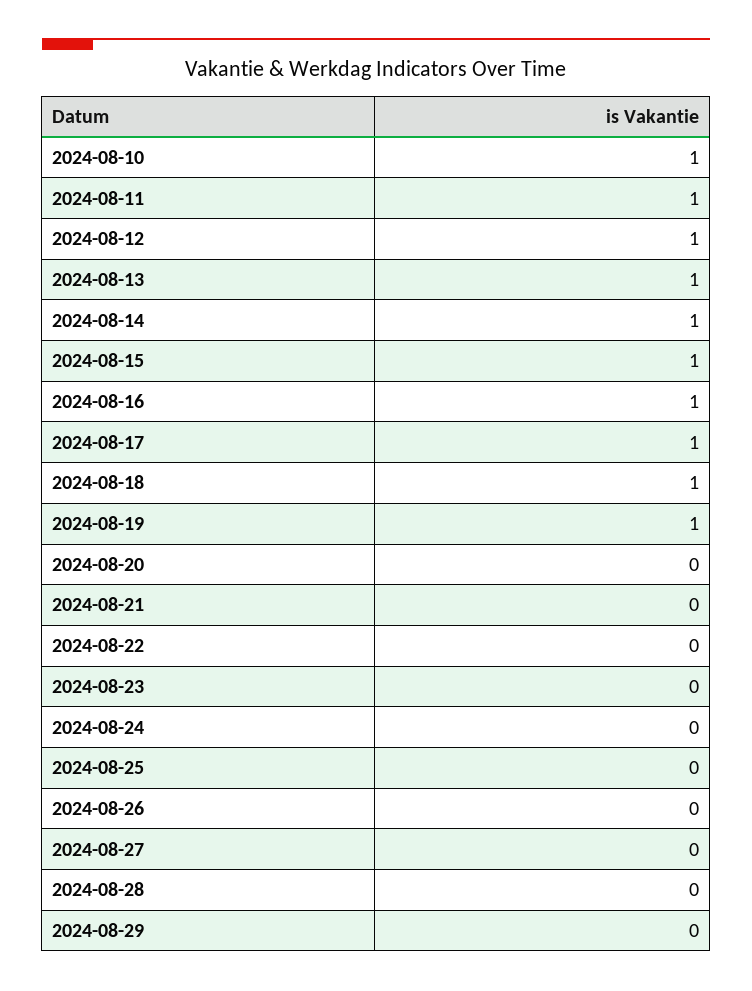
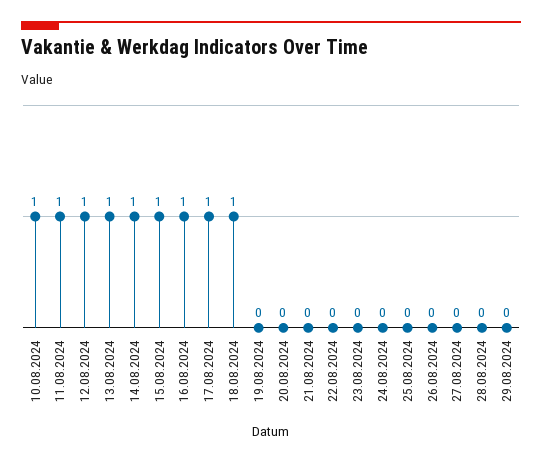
  {
    "2024-08-10": 1,
    "2024-08-11": 1,
    "2024-08-12": 1,
    "2024-08-13": 1,
    "2024-08-14": 1,
    "2024-08-15": 1,
    "2024-08-16": 1,
    "2024-08-17": 1,
    "2024-08-18": 1,
-   "2024-08-19": 1,
+   "2024-08-19": 0,
    "2024-08-20": 0,
    "2024-08-21": 0,
    "2024-08-22": 0,
    "2024-08-23": 0,
    "2024-08-24": 0,
    "2024-08-25": 0,
    "2024-08-26": 0,
    "2024-08-27": 0,
    "2024-08-28": 0,
    "2024-08-29": 0
  }

